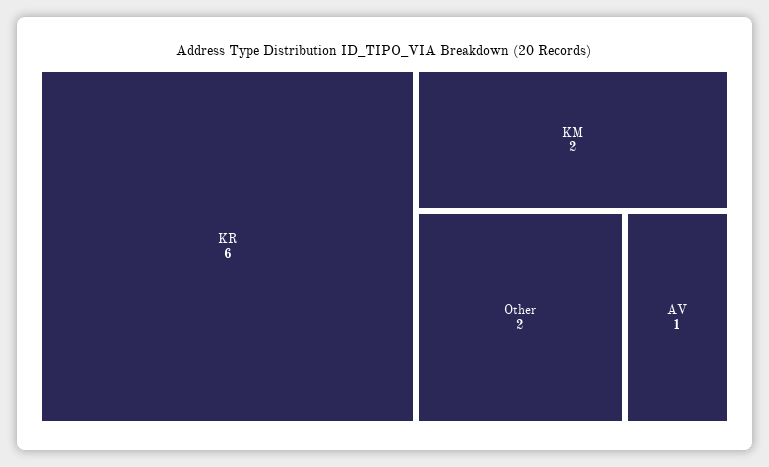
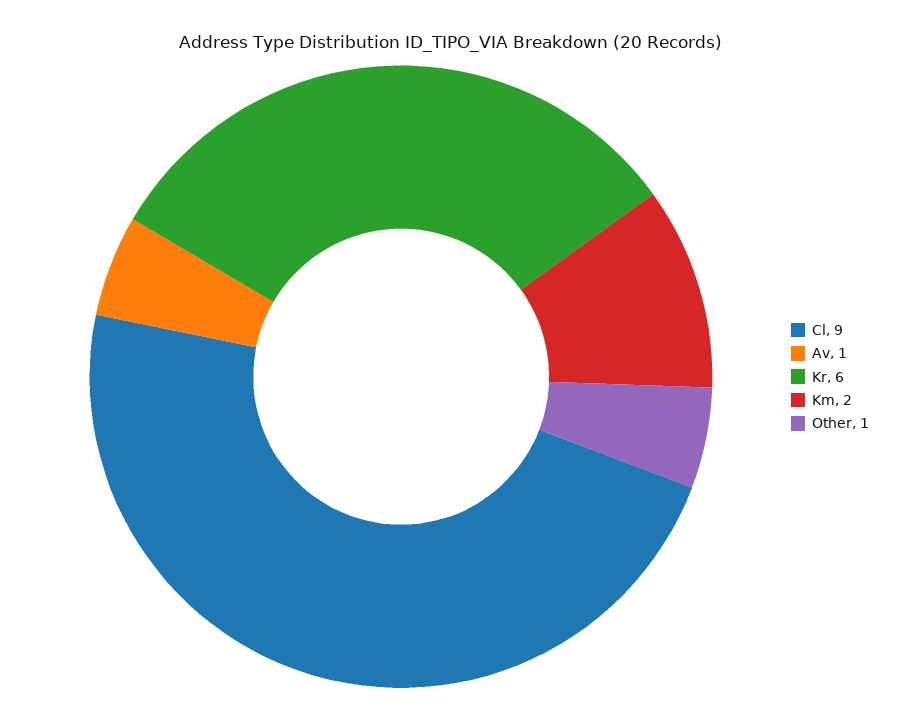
  {
    "KR": 6,
    "KM": 2,
-   "Other": 2,
+   "Other": 1,
-   "AV": 1
+   "AV": 1,
+   "Cl": 9
  }

